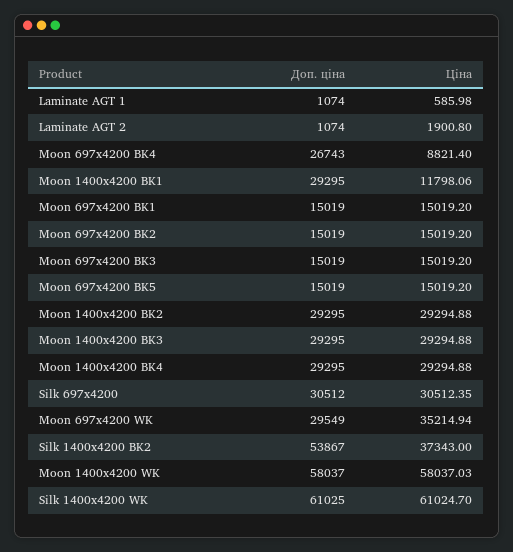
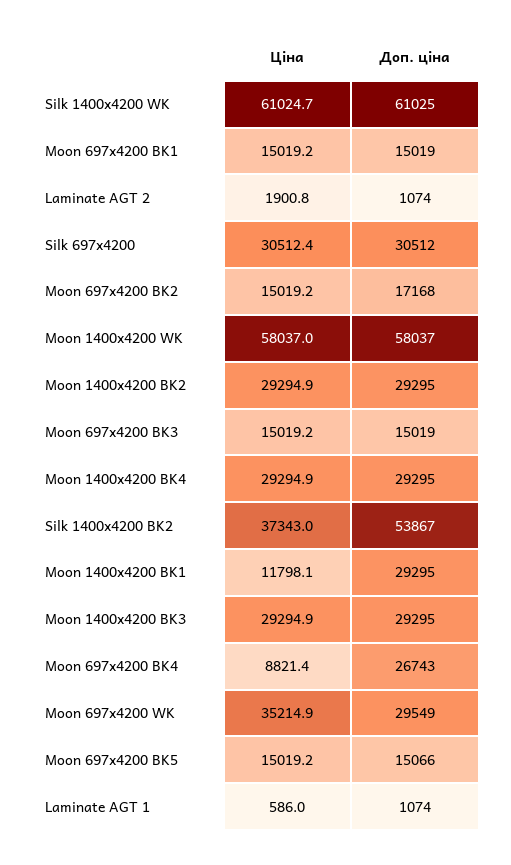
  {
    "Доп. ціна": {
      "Laminate AGT 1": 1074,
      "Laminate AGT 2": 1074,
      "Moon 697x4200 BK4": 26743,
      "Moon 1400x4200 BK1": 29295,
      "Moon 697x4200 BK1": 15019,
-     "Moon 697x4200 BK2": 15019,
+     "Moon 697x4200 BK2": 17168,
      "Moon 697x4200 BK3": 15019,
-     "Moon 697x4200 BK5": 15019,
+     "Moon 697x4200 BK5": 15066,
      "Moon 1400x4200 BK2": 29295,
      "Moon 1400x4200 BK3": 29295,
      "Moon 1400x4200 BK4": 29295,
      "Silk 697x4200": 30512,
      "Moon 697x4200 WK": 29549,
      "Silk 1400x4200 BK2": 53867,
      "Moon 1400x4200 WK": 58037,
      "Silk 1400x4200 WK": 61025
    },
    "Ціна": {
      "Laminate AGT 1": 585.98,
      "Laminate AGT 2": 1900.8,
      "Moon 697x4200 BK4": 8821.4,
      "Moon 1400x4200 BK1": 11798.06,
      "Moon 697x4200 BK1": 15019.2,
      "Moon 697x4200 BK2": 15019.2,
      "Moon 697x4200 BK3": 15019.2,
      "Moon 697x4200 BK5": 15019.2,
      "Moon 1400x4200 BK2": 29294.88,
      "Moon 1400x4200 BK3": 29294.88,
      "Moon 1400x4200 BK4": 29294.88,
      "Silk 697x4200": 30512.35,
      "Moon 697x4200 WK": 35214.94,
      "Silk 1400x4200 BK2": 37343,
      "Moon 1400x4200 WK": 58037.03,
      "Silk 1400x4200 WK": 61024.7
    }
  }

